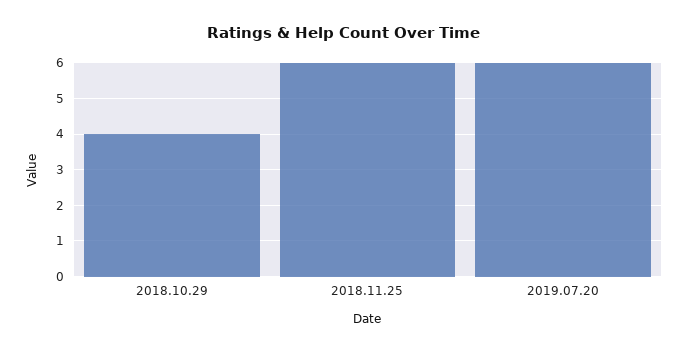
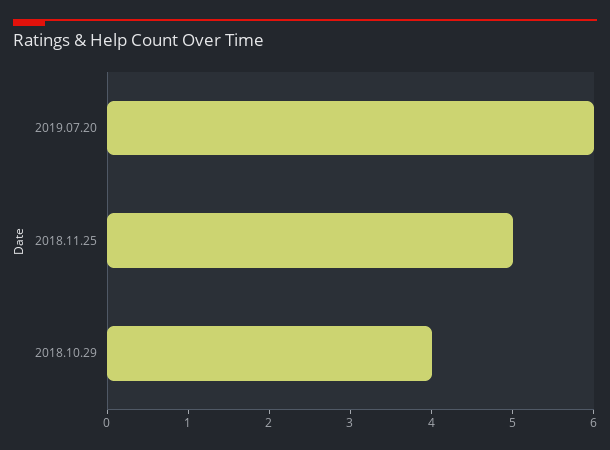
  {
    "2018.10.29": 4,
-   "2018.11.25": 6,
+   "2018.11.25": 5,
    "2019.07.20": 6
  }

